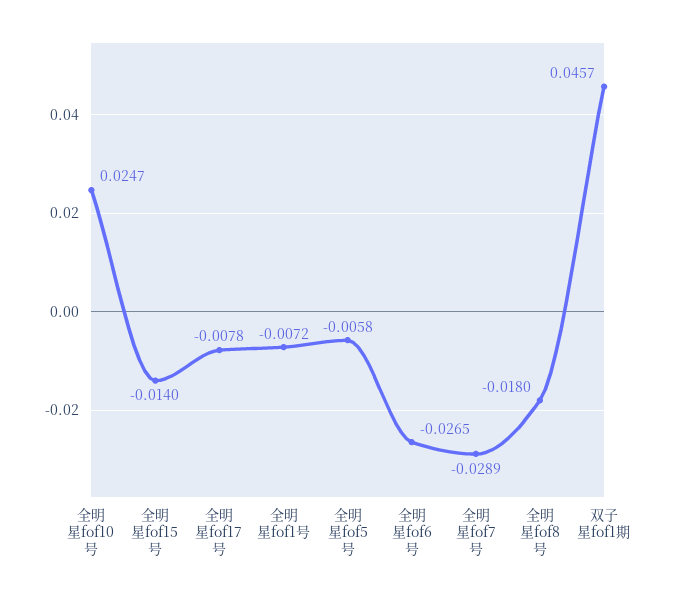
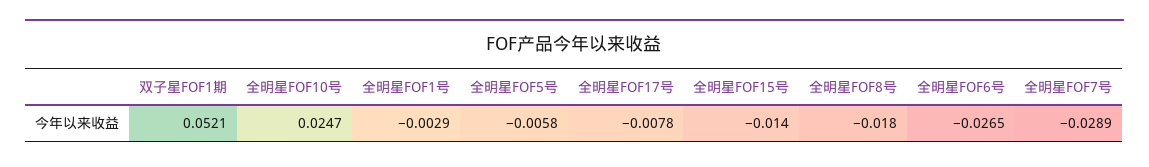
  {
    "全明星fof10号": 0.0247,
    "全明星fof15号": -0.014,
    "全明星fof17号": -0.0078,
-   "全明星fof1号": -0.0072,
+   "全明星fof1号": -0.0029,
    "全明星fof5号": -0.0058,
    "全明星fof6号": -0.0265,
    "全明星fof7号": -0.0289,
    "全明星fof8号": -0.018,
-   "双子星fof1期": 0.0457
+   "双子星fof1期": 0.0521
  }

